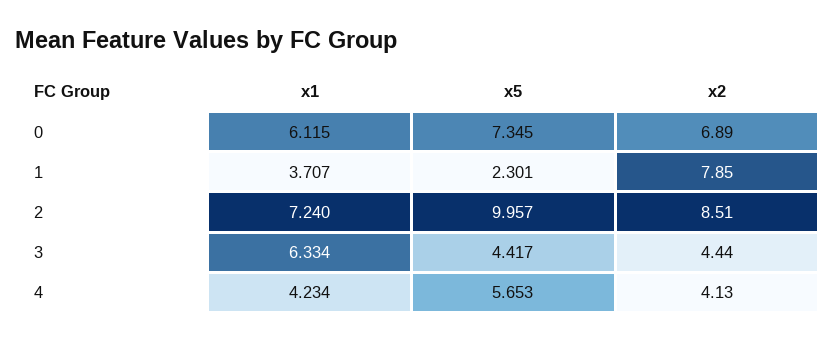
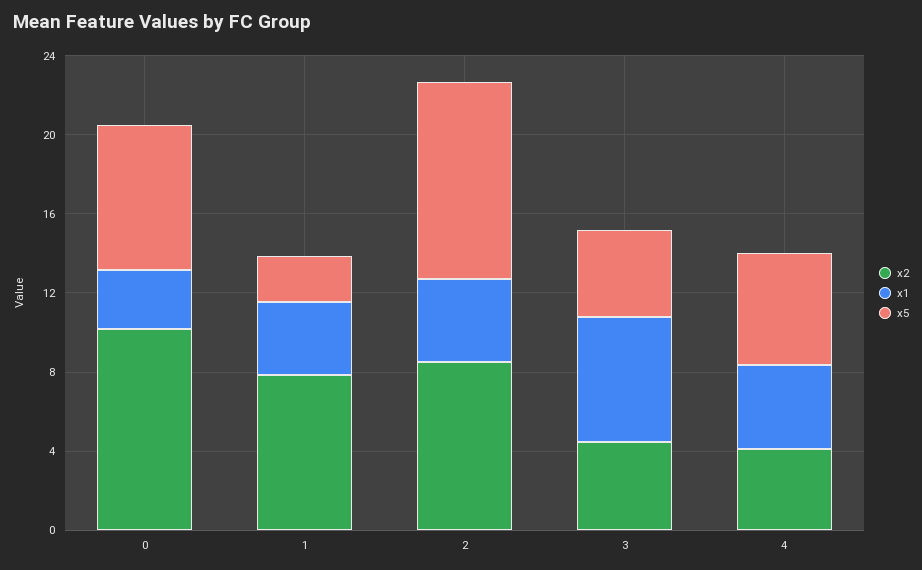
  {
    "x1": {
-     "0": 6.115,
+     "0": 3,
      "1": 3.707,
-     "2": 7.24,
+     "2": 4,
      "3": 6.334,
      "4": 4.234
    },
    "x5": {
      "0": 7.345,
      "1": 2.301,
      "2": 9.957,
      "3": 4.417,
      "4": 5.653
    },
    "x2": {
-     "0": 6.89,
+     "0": 10,
      "1": 7.85,
      "2": 8.51,
      "3": 4.44,
      "4": 4.13
    }
  }

